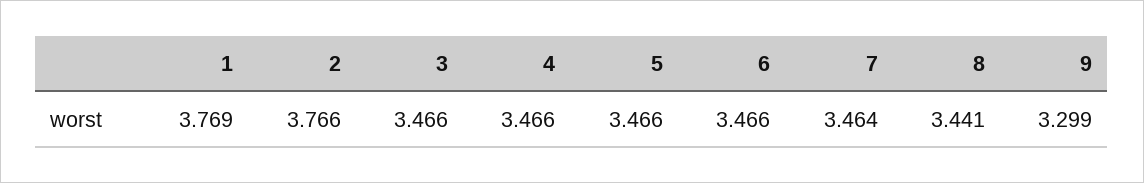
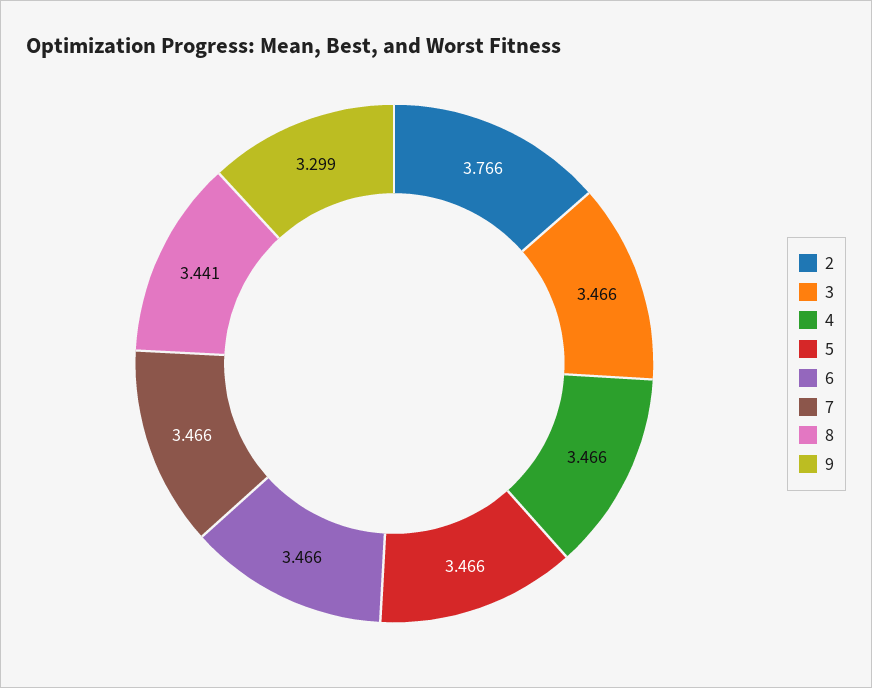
  {
-   "1": 3.769,
    "2": 3.766,
    "3": 3.466,
    "4": 3.466,
    "5": 3.466,
    "6": 3.466,
-   "7": 3.464,
+   "7": 3.466,
    "8": 3.441,
    "9": 3.299
  }

